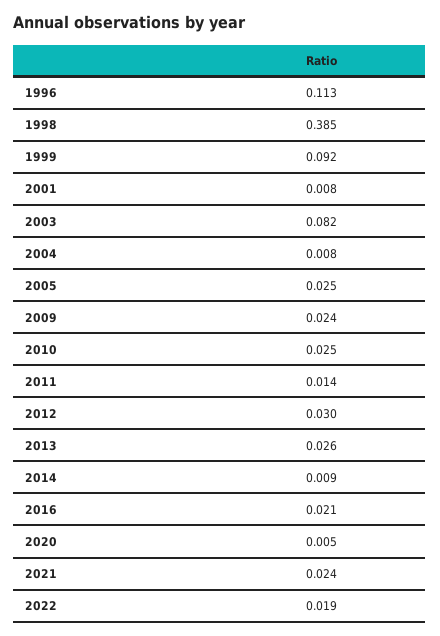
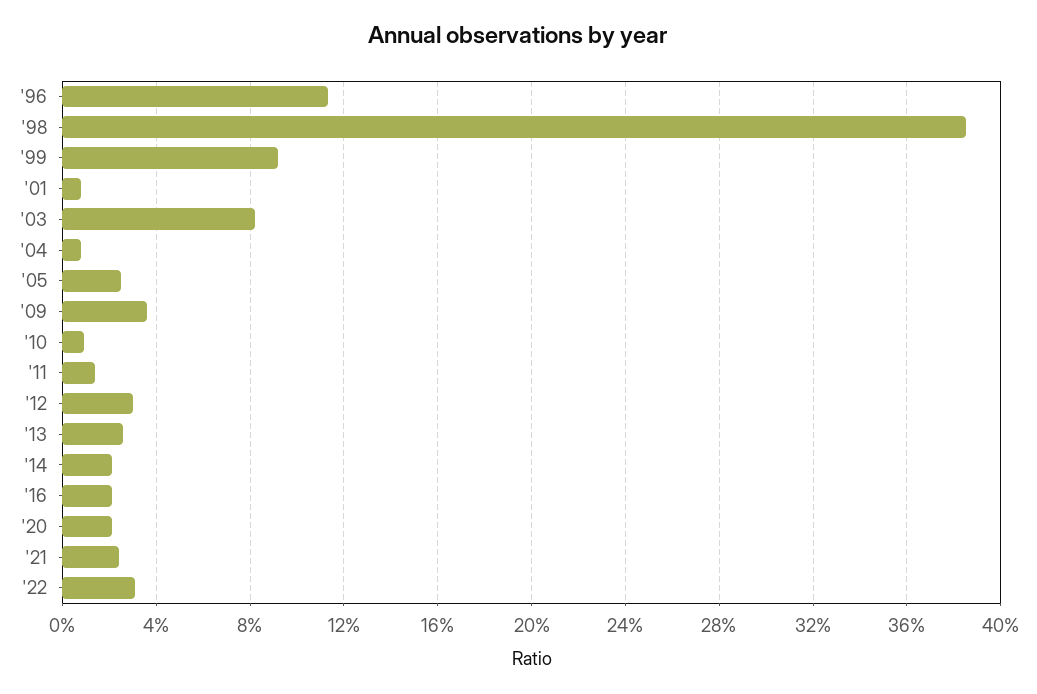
  {
    "1996": 0.113,
    "1998": 0.385,
    "1999": 0.092,
    "2001": 0.008,
    "2003": 0.082,
    "2004": 0.008,
    "2005": 0.025,
-   "2009": 0.024,
+   "2009": 0.035,
-   "2010": 0.025,
+   "2010": 0.01,
    "2011": 0.014,
    "2012": 0.03,
    "2013": 0.026,
-   "2014": 0.009,
+   "2014": 0.02,
    "2016": 0.021,
-   "2020": 0.005,
+   "2020": 0.02,
    "2021": 0.024,
-   "2022": 0.019
+   "2022": 0.03
  }

